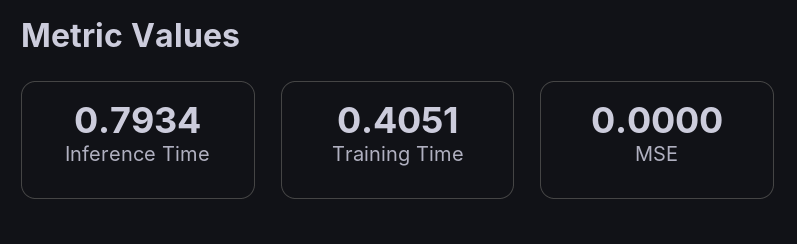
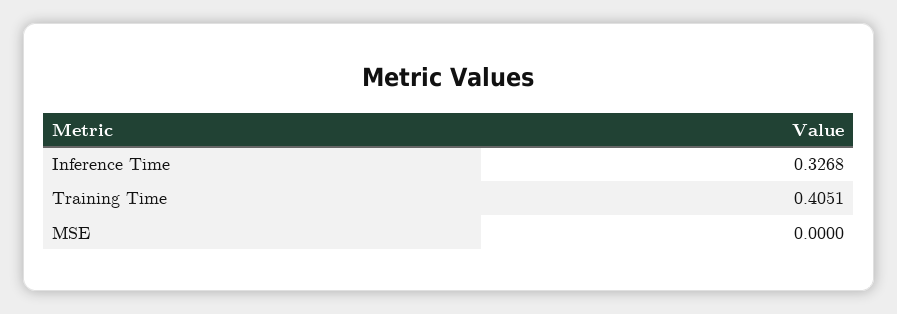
  {
-   "Inference Time": 0.7934,
+   "Inference Time": 0.3268,
    "Training Time": 0.4051,
    "MSE": 0
  }

